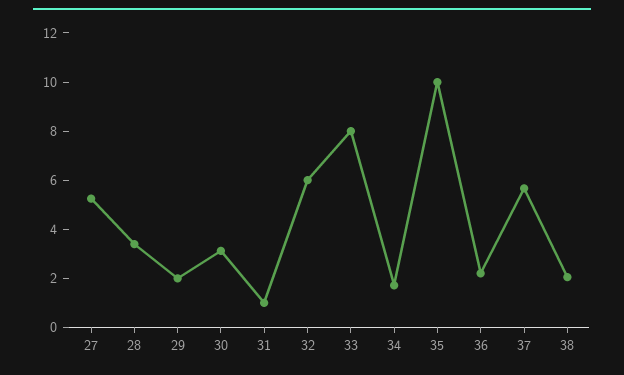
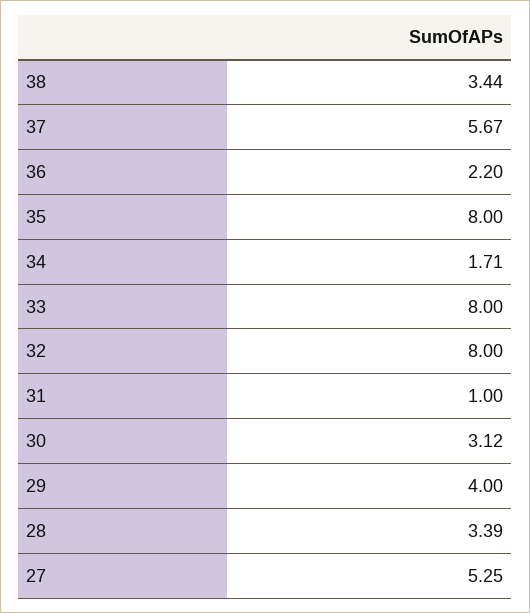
  {
    "27": 5.25,
    "28": 3.39,
-   "29": 2,
+   "29": 4,
    "30": 3.12,
    "31": 1,
-   "32": 6,
+   "32": 8,
    "33": 8,
    "34": 1.71,
-   "35": 10,
+   "35": 8,
    "36": 2.2,
    "37": 5.67,
-   "38": 2
+   "38": 3.44
  }

